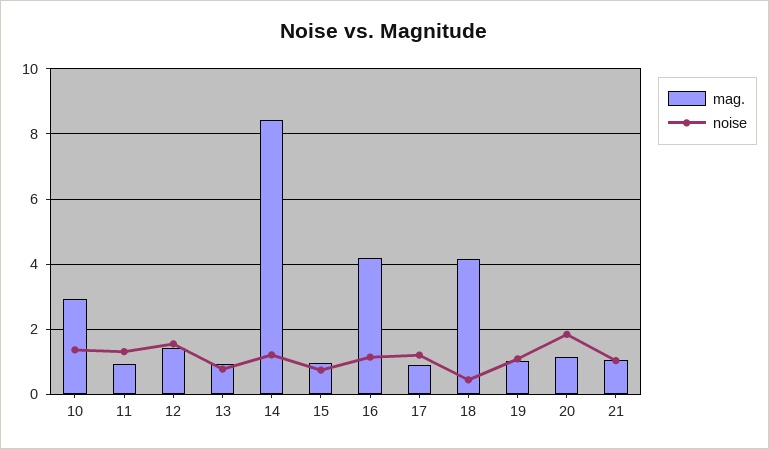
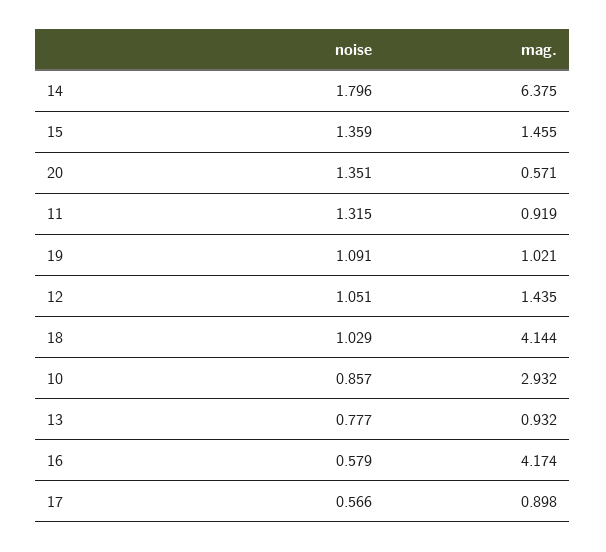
  {
    "mag.": {
      "10": 2.932,
      "11": 0.919,
      "12": 1.435,
      "13": 0.932,
-     "14": 8.4,
+     "14": 6.375,
-     "15": 1,
+     "15": 1.455,
      "16": 4.174,
      "17": 0.898,
      "18": 4.144,
      "19": 1.021,
-     "20": 1.2,
+     "20": 0.571
-     "21": 1
    },
    "noise": {
-     "10": 1.4,
+     "10": 0.857,
      "11": 1.315,
-     "12": 1.6,
+     "12": 1.051,
      "13": 0.777,
-     "14": 1.2,
+     "14": 1.796,
-     "15": 0.8,
+     "15": 1.359,
-     "16": 1.2,
+     "16": 0.579,
-     "17": 1.2,
+     "17": 0.566,
-     "18": 0.4,
+     "18": 1.029,
      "19": 1.091,
-     "20": 1.8,
+     "20": 1.351
-     "21": 1
    }
  }

